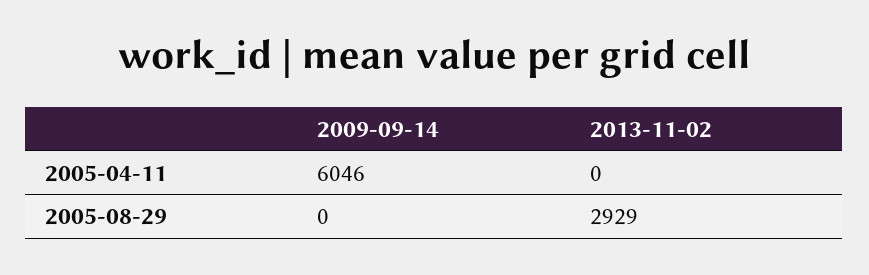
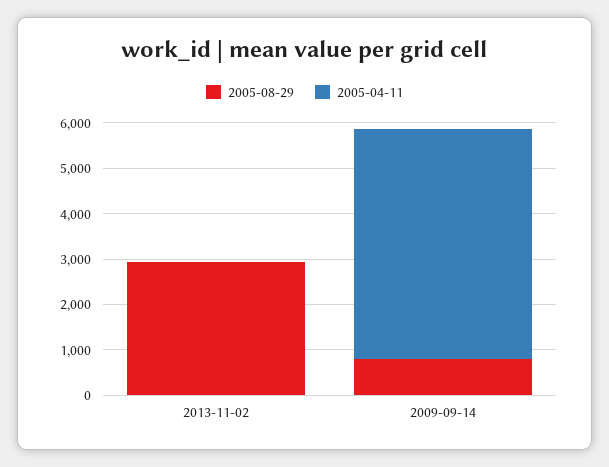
  {
    "2005-04-11": {
-     "2009-09-14": 6046,
+     "2009-09-14": 5000,
      "2013-11-02": 0
    },
    "2005-08-29": {
-     "2009-09-14": 0,
+     "2009-09-14": 800,
      "2013-11-02": 2929
    }
  }

